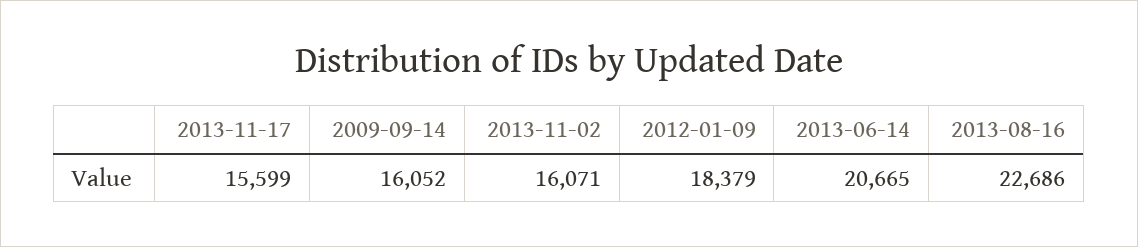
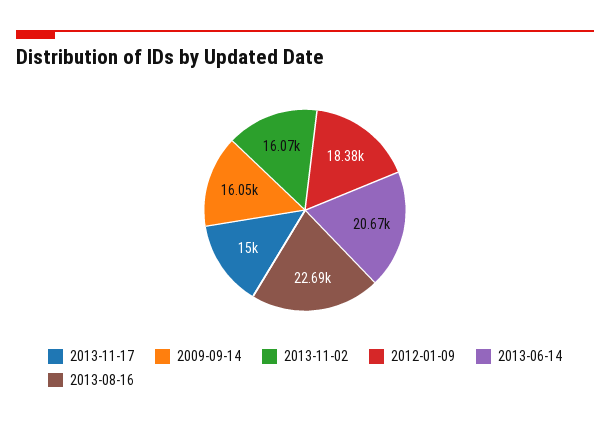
  {
-   "2013-11-17": 15599,
+   "2013-11-17": 15000,
    "2009-09-14": 16052,
    "2013-11-02": 16071,
    "2012-01-09": 18379,
    "2013-06-14": 20665,
    "2013-08-16": 22686
  }

